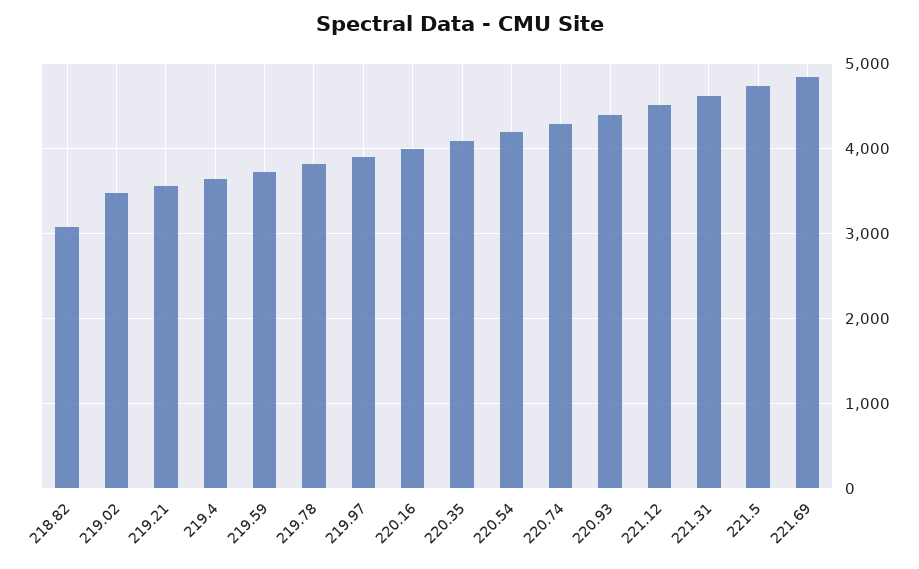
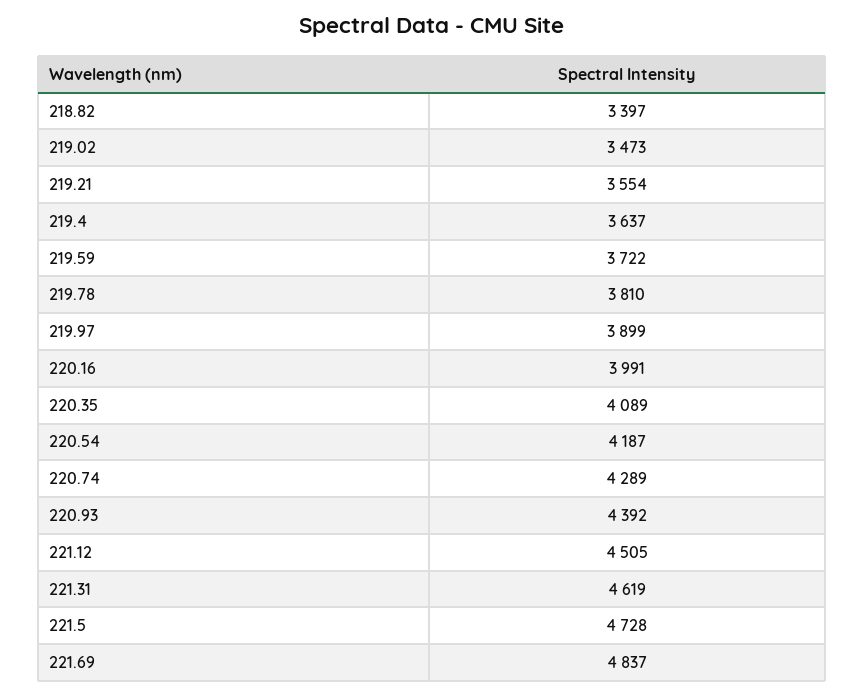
  {
-   "218.82": 3100,
+   "218.82": 3397,
    "219.02": 3473,
    "219.21": 3554,
    "219.4": 3637,
    "219.59": 3722,
    "219.78": 3810,
    "219.97": 3899,
    "220.16": 3991,
    "220.35": 4089,
    "220.54": 4187,
    "220.74": 4289,
    "220.93": 4392,
    "221.12": 4505,
    "221.31": 4619,
    "221.5": 4728,
    "221.69": 4837
  }

